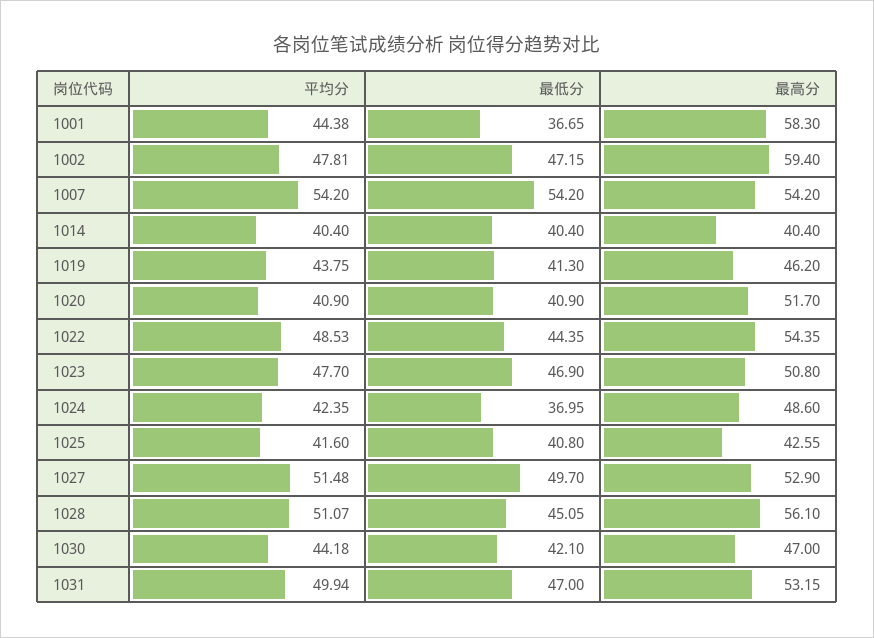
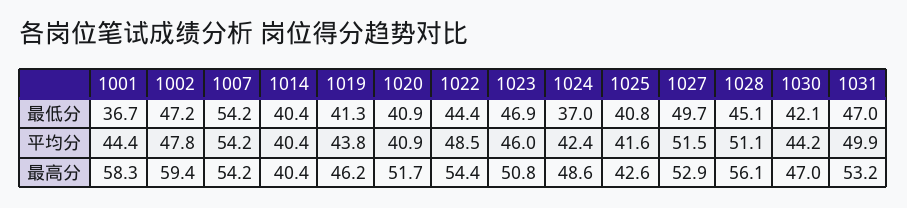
  {
    "平均分": {
      "1001": 44.38,
      "1002": 47.81,
      "1007": 54.2,
      "1014": 40.4,
      "1019": 43.75,
      "1020": 40.9,
      "1022": 48.53,
-     "1023": 47.7,
+     "1023": 46,
      "1024": 42.35,
      "1025": 41.6,
      "1027": 51.48,
      "1028": 51.07,
      "1030": 44.18,
      "1031": 49.94
    },
    "最低分": {
      "1001": 36.65,
      "1002": 47.15,
      "1007": 54.2,
      "1014": 40.4,
      "1019": 41.3,
      "1020": 40.9,
      "1022": 44.35,
      "1023": 46.9,
      "1024": 36.95,
      "1025": 40.8,
      "1027": 49.7,
      "1028": 45.05,
      "1030": 42.1,
      "1031": 47
    },
    "最高分": {
      "1001": 58.3,
      "1002": 59.4,
      "1007": 54.2,
      "1014": 40.4,
      "1019": 46.2,
      "1020": 51.7,
      "1022": 54.35,
      "1023": 50.8,
      "1024": 48.6,
      "1025": 42.55,
      "1027": 52.9,
      "1028": 56.1,
      "1030": 47,
      "1031": 53.15
    }
  }

